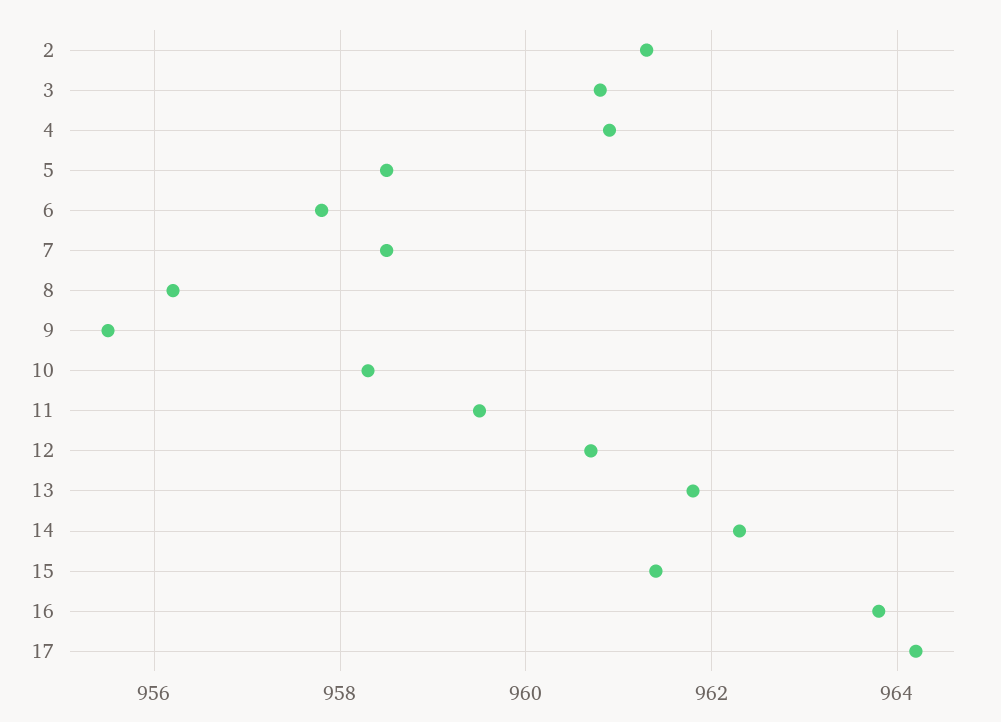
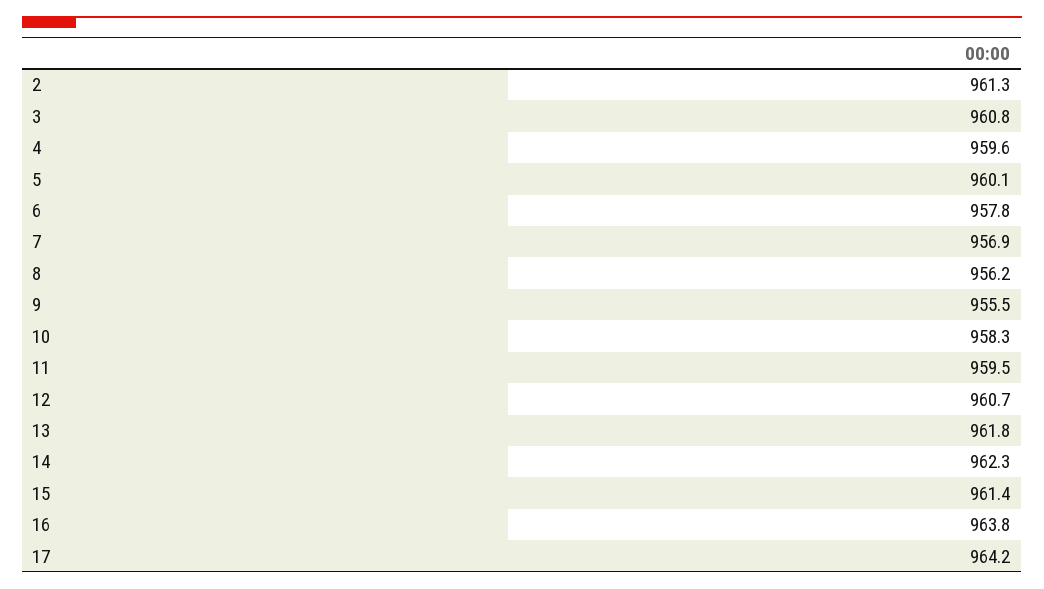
  {
    "2": 961.3,
    "3": 960.8,
-   "4": 961,
+   "4": 959.6,
-   "5": 958.5,
+   "5": 960.1,
    "6": 957.8,
-   "7": 958.5,
+   "7": 956.9,
    "8": 956.2,
    "9": 955.5,
    "10": 958.3,
    "11": 959.5,
    "12": 960.7,
    "13": 961.8,
    "14": 962.3,
    "15": 961.4,
    "16": 963.8,
    "17": 964.2
  }

